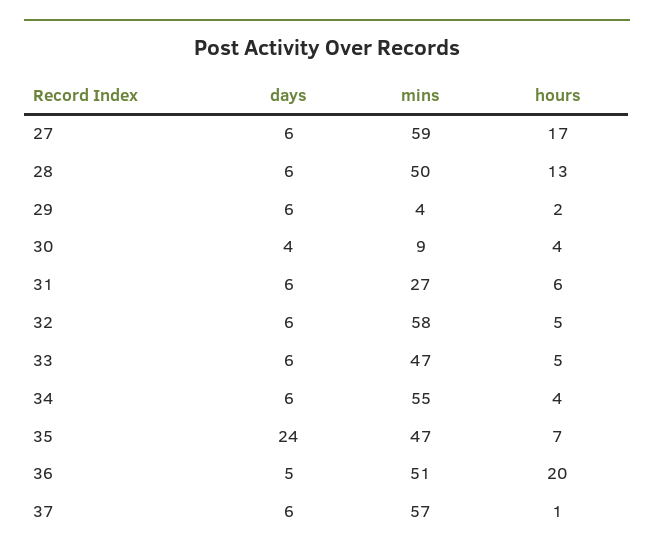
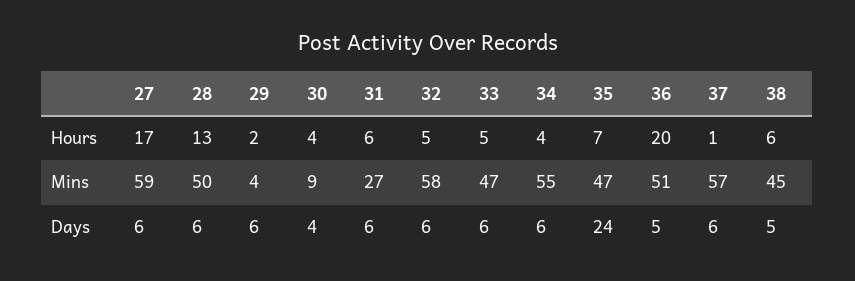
  {
    "days": {
      "27": 6,
      "28": 6,
      "29": 6,
      "30": 4,
      "31": 6,
      "32": 6,
      "33": 6,
      "34": 6,
      "35": 24,
      "36": 5,
-     "37": 6
+     "37": 6,
+     "38": 5
    },
    "mins": {
      "27": 59,
      "28": 50,
      "29": 4,
      "30": 9,
      "31": 27,
      "32": 58,
      "33": 47,
      "34": 55,
      "35": 47,
      "36": 51,
-     "37": 57
+     "37": 57,
+     "38": 45
    },
    "hours": {
      "27": 17,
      "28": 13,
      "29": 2,
      "30": 4,
      "31": 6,
      "32": 5,
      "33": 5,
      "34": 4,
      "35": 7,
      "36": 20,
-     "37": 1
+     "37": 1,
+     "38": 6
    }
  }

